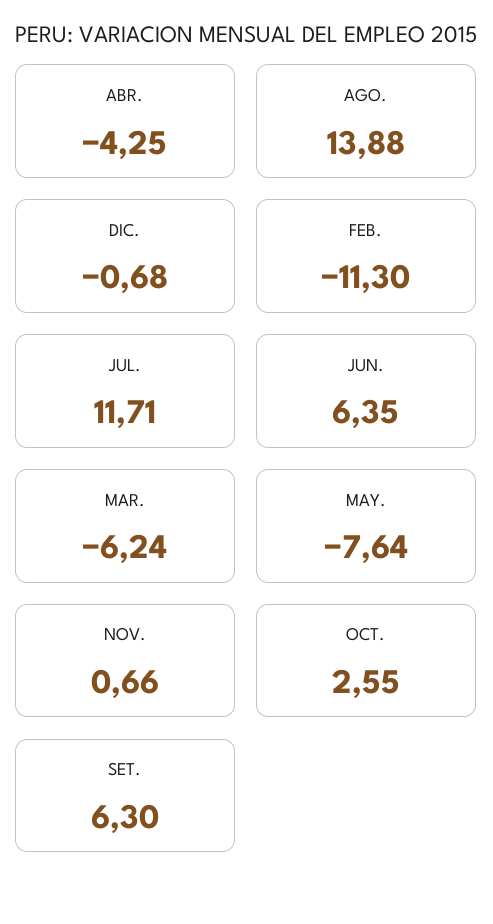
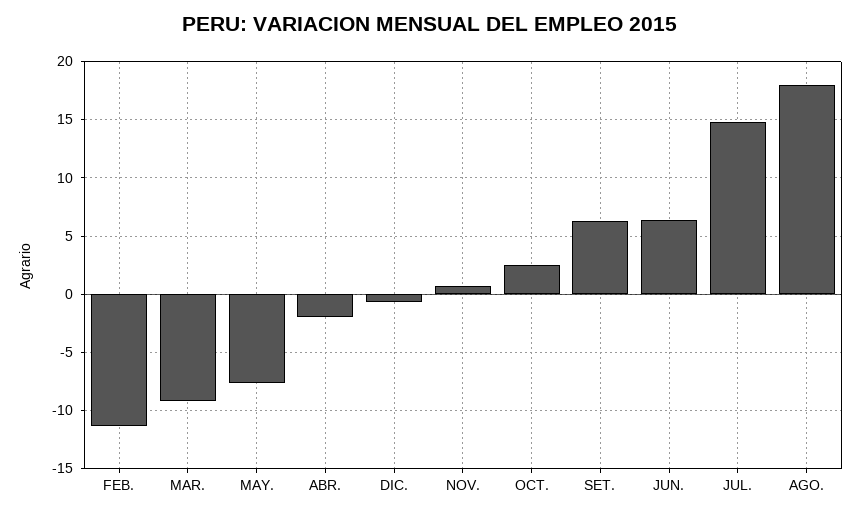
  {
-   "ABR.": -4.25,
+   "ABR.": -2,
-   "AGO.": 13.88,
+   "AGO.": 18,
    "DIC.": -0.68,
    "FEB.": -11.3,
-   "JUL.": 11.71,
+   "JUL.": 15,
    "JUN.": 6.35,
-   "MAR.": -6.24,
+   "MAR.": -9,
    "MAY.": -7.64,
    "NOV.": 0.66,
    "OCT.": 2.55,
    "SET.": 6.3
  }

